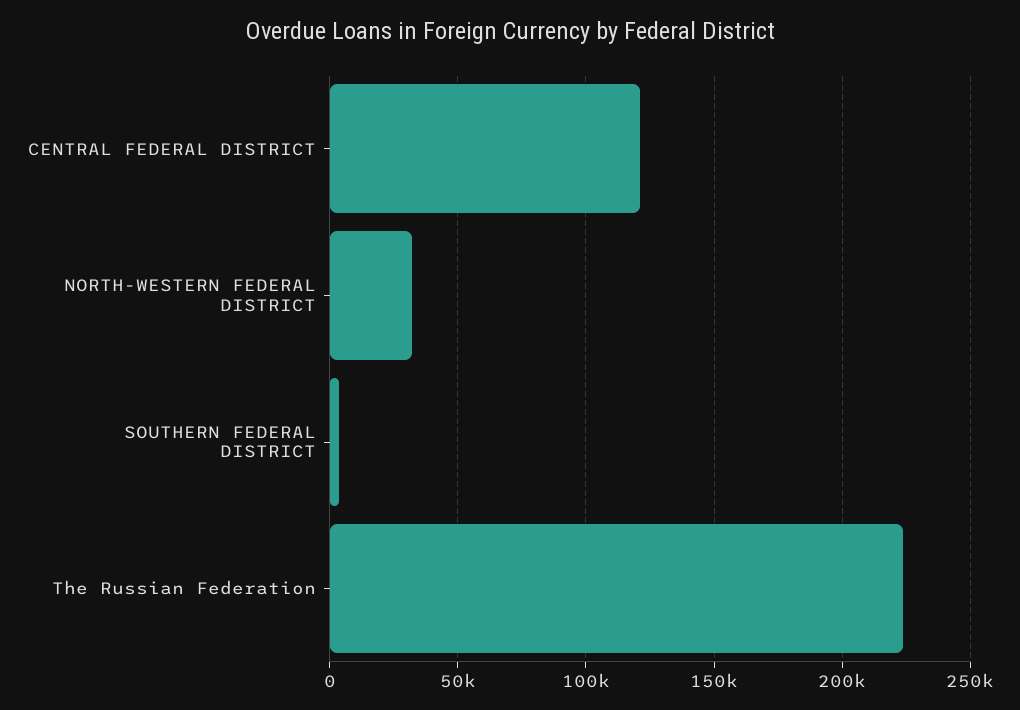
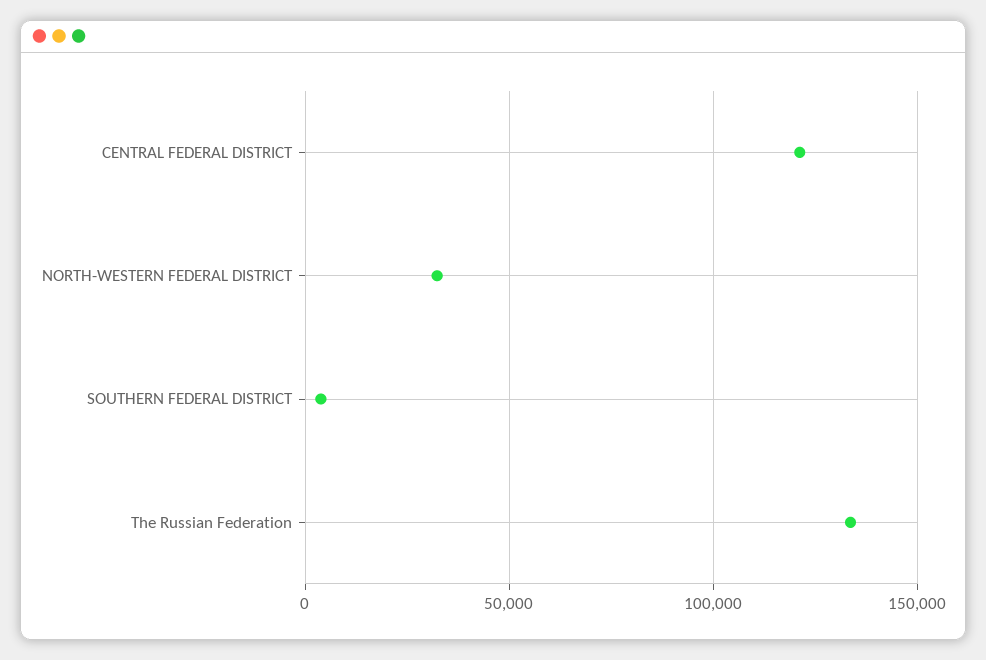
  {
    "CENTRAL FEDERAL DISTRICT": 120000,
    "NORTH-WESTERN FEDERAL DISTRICT": 30000,
    "SOUTHERN FEDERAL DISTRICT": 5000,
-   "The Russian Federation": 225000
+   "The Russian Federation": 135000
  }

